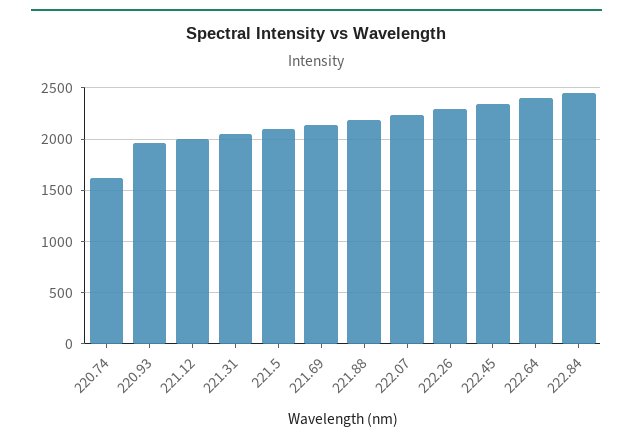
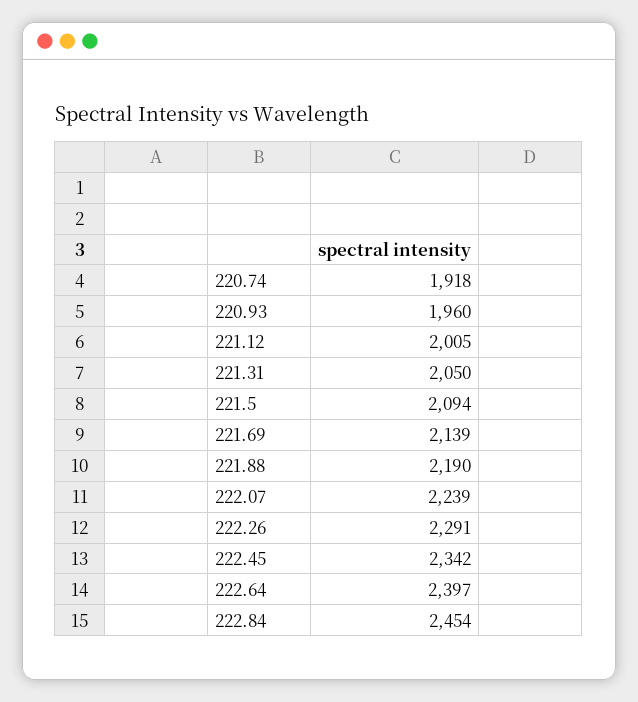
  {
-   "220.74": 1600,
+   "220.74": 1918,
    "220.93": 1960,
    "221.12": 2005,
    "221.31": 2050,
    "221.5": 2094,
    "221.69": 2139,
    "221.88": 2190,
    "222.07": 2239,
    "222.26": 2291,
    "222.45": 2342,
    "222.64": 2397,
    "222.84": 2454
  }

